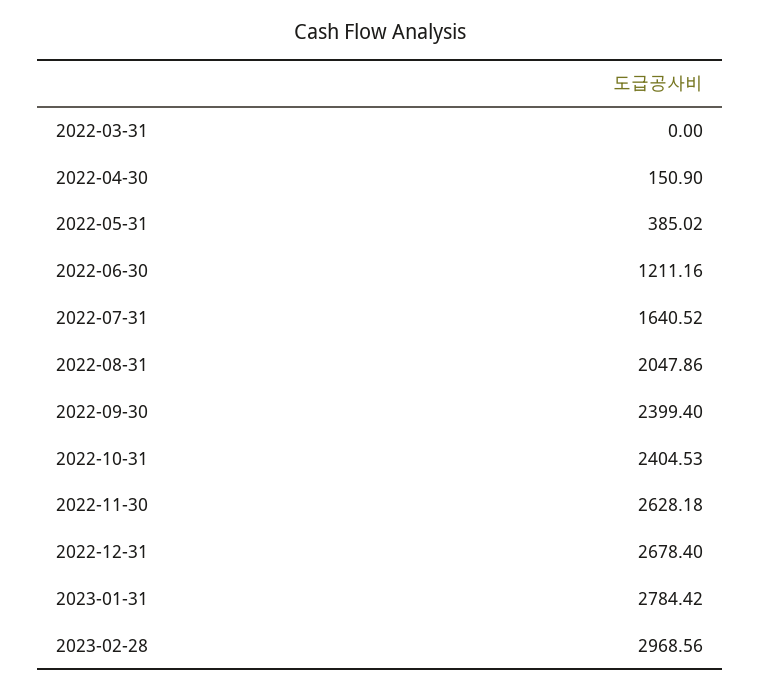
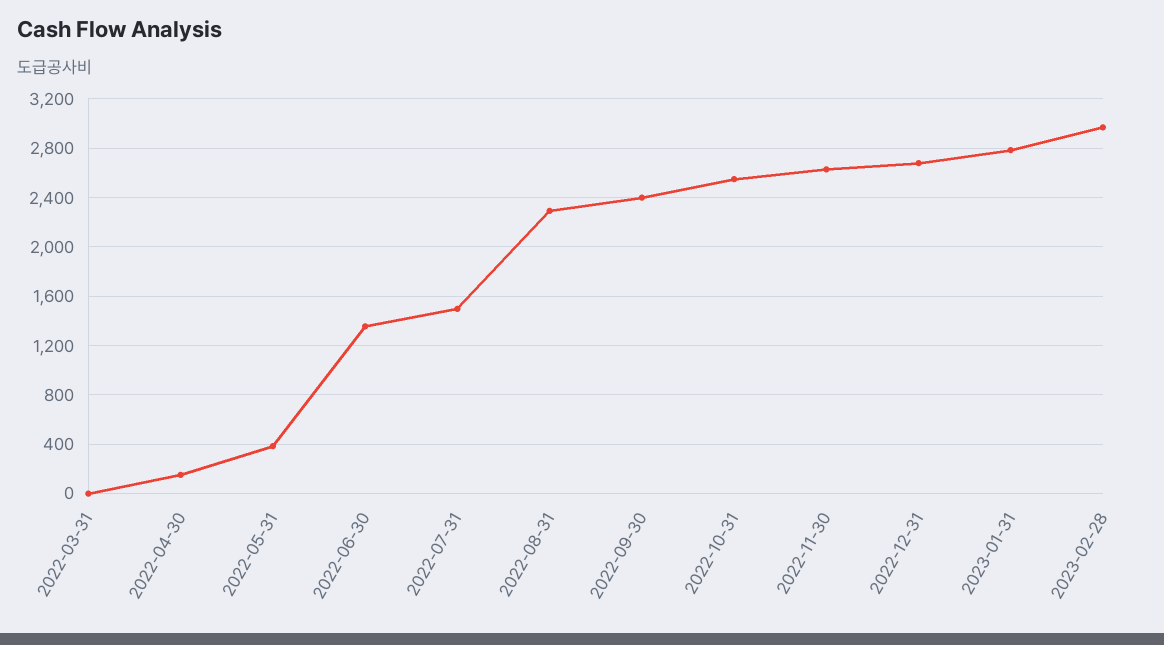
  {
    "2022-03-31": 0,
    "2022-04-30": 150.9,
    "2022-05-31": 385.02,
-   "2022-06-30": 1211.16,
+   "2022-06-30": 1350,
-   "2022-07-31": 1640.52,
+   "2022-07-31": 1500,
-   "2022-08-31": 2047.86,
+   "2022-08-31": 2300,
    "2022-09-30": 2399.4,
-   "2022-10-31": 2404.53,
+   "2022-10-31": 2550,
    "2022-11-30": 2628.18,
    "2022-12-31": 2678.4,
    "2023-01-31": 2784.42,
    "2023-02-28": 2968.56
  }

